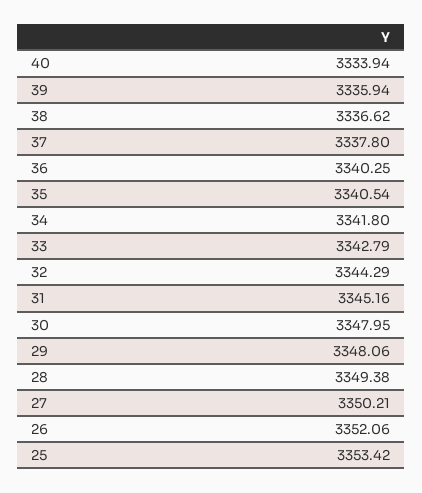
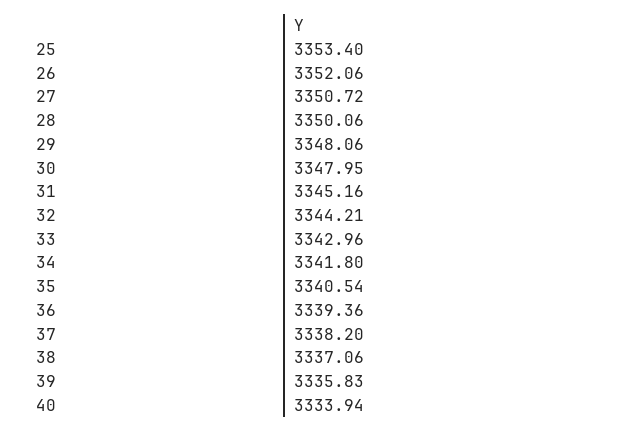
  {
    "40": 3333.94,
-   "39": 3335.94,
+   "39": 3335.83,
-   "38": 3336.62,
+   "38": 3337.06,
-   "37": 3337.8,
+   "37": 3338.2,
-   "36": 3340.25,
+   "36": 3339.36,
    "35": 3340.54,
    "34": 3341.8,
-   "33": 3342.79,
+   "33": 3342.96,
-   "32": 3344.29,
+   "32": 3344.21,
    "31": 3345.16,
    "30": 3347.95,
    "29": 3348.06,
-   "28": 3349.38,
+   "28": 3350.06,
-   "27": 3350.21,
+   "27": 3350.72,
    "26": 3352.06,
-   "25": 3353.42
+   "25": 3353.4
  }

